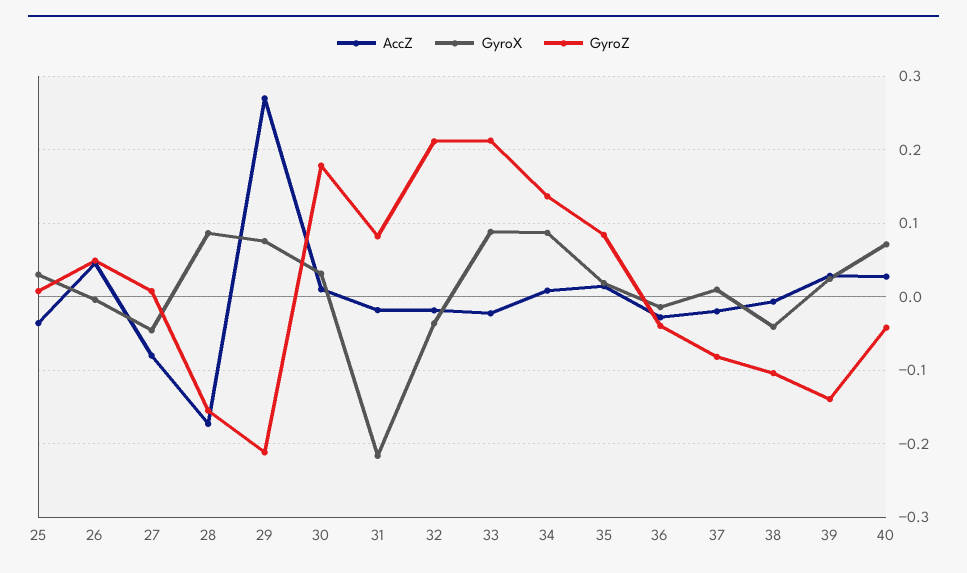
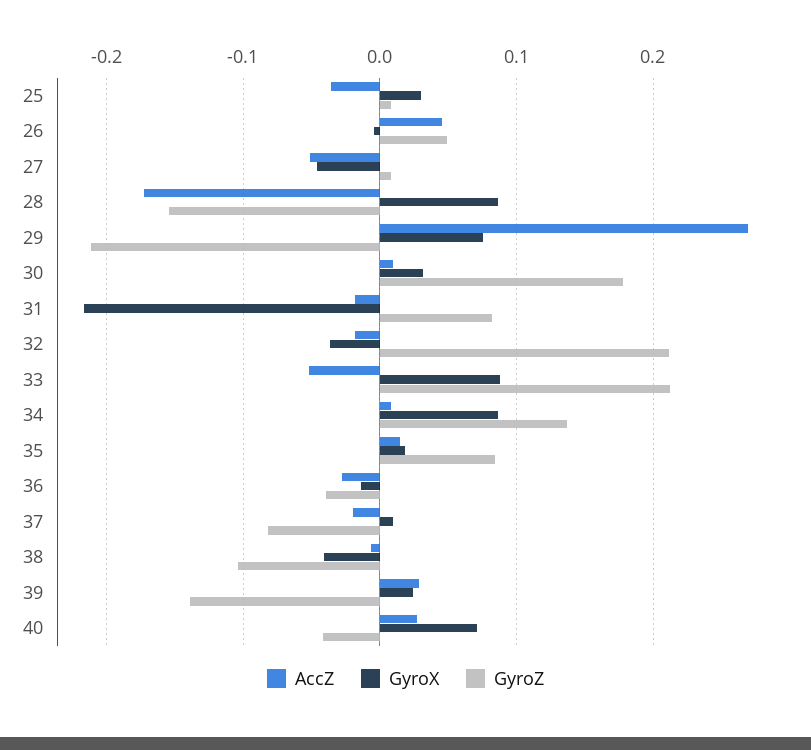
  {
    "AccZ": {
      "25": -0.04,
      "26": 0.05,
-     "27": -0.08,
+     "27": -0.05,
      "28": -0.17,
      "29": 0.27,
      "30": 0.01,
      "31": -0.02,
      "32": -0.02,
-     "33": -0.02,
+     "33": -0.05,
      "34": 0.01,
      "35": 0.01,
      "36": -0.03,
      "37": -0.02,
      "38": -0.01,
      "39": 0.03,
      "40": 0.03
    },
    "GyroX": {
      "25": 0.03,
      "26": 0,
      "27": -0.05,
      "28": 0.09,
      "29": 0.08,
      "30": 0.03,
      "31": -0.22,
      "32": -0.04,
      "33": 0.09,
      "34": 0.09,
      "35": 0.02,
      "36": -0.01,
      "37": 0.01,
      "38": -0.04,
      "39": 0.02,
      "40": 0.07
    },
    "GyroZ": {
      "25": 0.01,
      "26": 0.05,
      "27": 0.01,
      "28": -0.15,
      "29": -0.21,
      "30": 0.18,
      "31": 0.08,
      "32": 0.21,
      "33": 0.21,
      "34": 0.14,
      "35": 0.08,
      "36": -0.04,
      "37": -0.08,
      "38": -0.1,
      "39": -0.14,
      "40": -0.04
    }
  }

